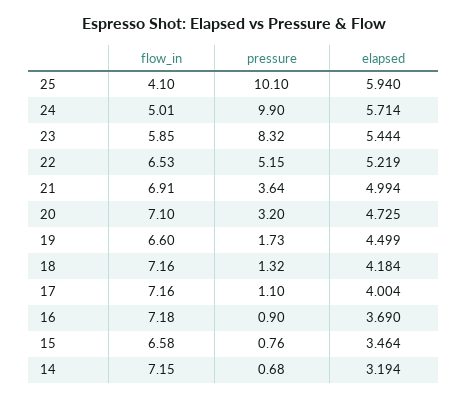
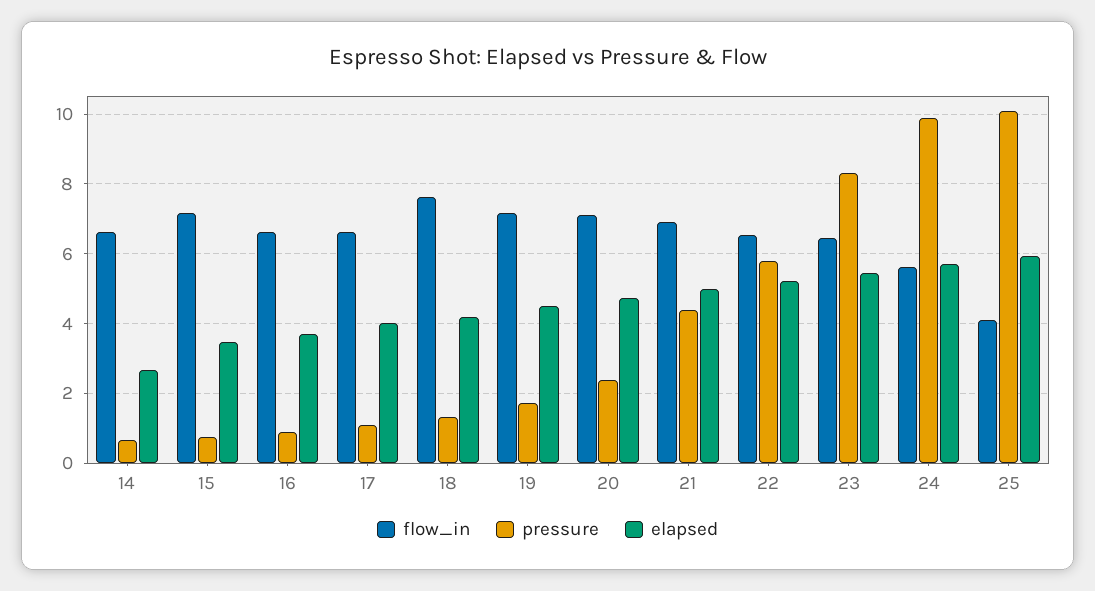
  {
    "flow_in": {
      "25": 4.1,
-     "24": 5.01,
+     "24": 5.6,
-     "23": 5.85,
+     "23": 6.4,
      "22": 6.53,
      "21": 6.91,
      "20": 7.1,
-     "19": 6.6,
+     "19": 7.2,
-     "18": 7.16,
+     "18": 7.6,
-     "17": 7.16,
+     "17": 6.6,
-     "16": 7.18,
+     "16": 6.6,
-     "15": 6.58,
+     "15": 7.2,
-     "14": 7.15
+     "14": 6.6
    },
    "pressure": {
      "25": 10.1,
      "24": 9.9,
      "23": 8.32,
-     "22": 5.15,
+     "22": 5.8,
-     "21": 3.64,
+     "21": 4.4,
-     "20": 3.2,
+     "20": 2.4,
      "19": 1.73,
      "18": 1.32,
      "17": 1.1,
      "16": 0.9,
      "15": 0.76,
      "14": 0.68
    },
    "elapsed": {
      "25": 5.94,
      "24": 5.714,
      "23": 5.444,
      "22": 5.219,
      "21": 4.994,
      "20": 4.725,
      "19": 4.499,
      "18": 4.184,
      "17": 4.004,
      "16": 3.69,
      "15": 3.464,
-     "14": 3.194
+     "14": 2.6
    }
  }

